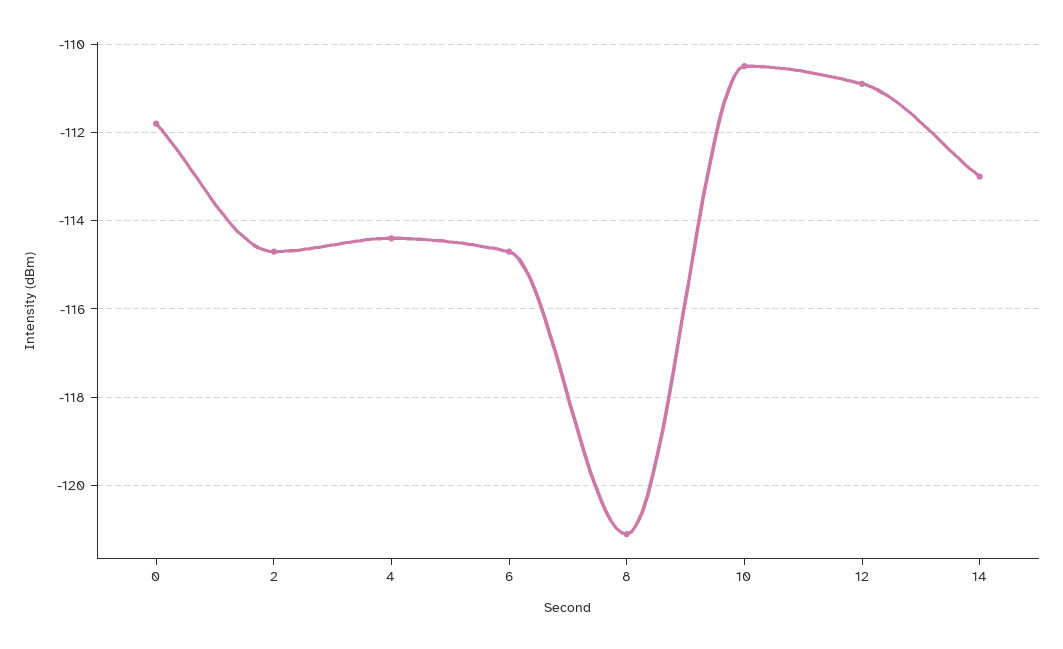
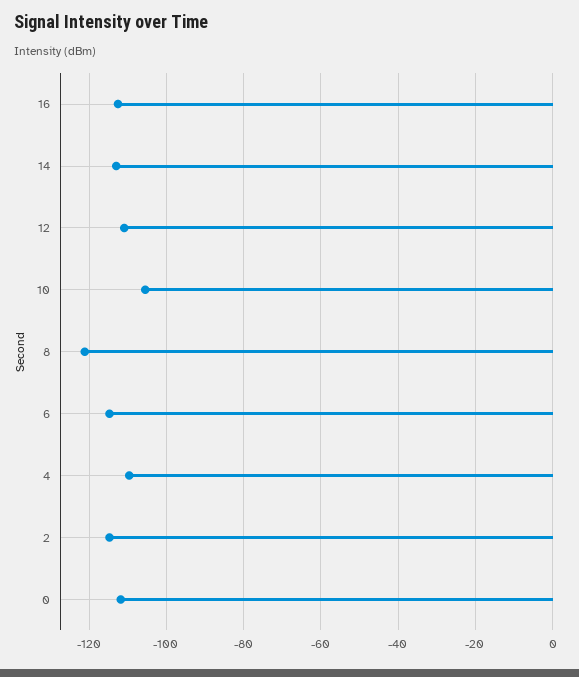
  {
    "0": -112,
    "2": -114.5,
-   "4": -114.5,
+   "4": -110,
    "6": -114.5,
    "8": -121,
-   "10": -110.5,
+   "10": -106,
    "12": -111,
-   "14": -113
+   "14": -113,
+   "16": -112
  }

